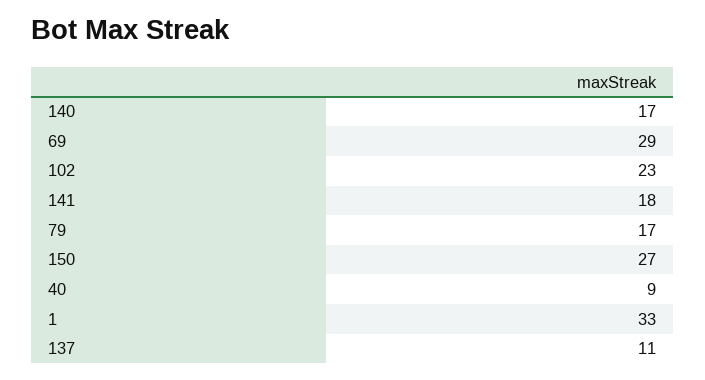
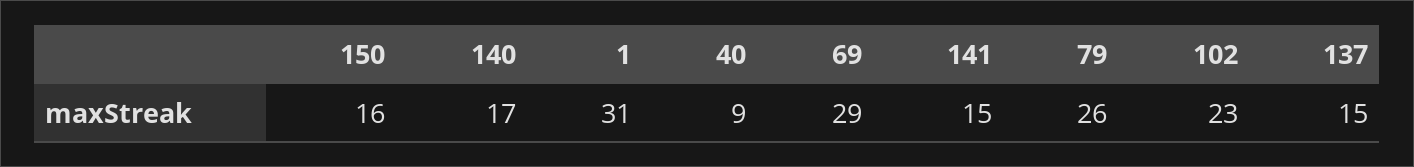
  {
    "140": 17,
    "69": 29,
    "102": 23,
-   "141": 18,
+   "141": 15,
-   "79": 17,
+   "79": 26,
-   "150": 27,
+   "150": 16,
    "40": 9,
-   "1": 33,
+   "1": 31,
-   "137": 11
+   "137": 15
  }

